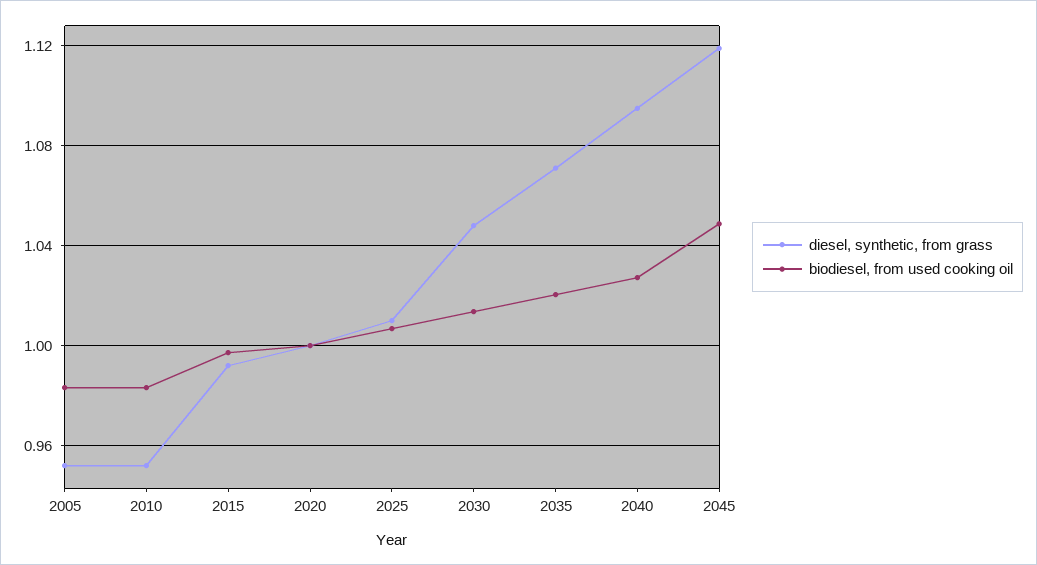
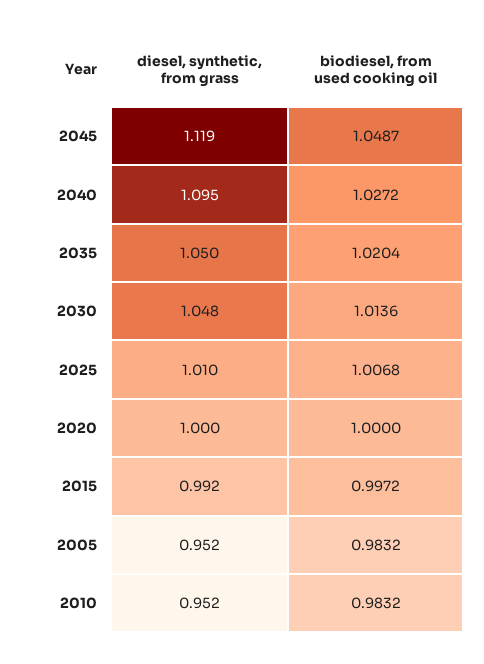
  {
    "diesel, synthetic, from grass": {
      "2005": 0.952,
      "2010": 0.952,
      "2015": 0.992,
      "2020": 1,
      "2025": 1.01,
      "2030": 1.048,
-     "2035": 1.07,
+     "2035": 1.05,
      "2040": 1.095,
      "2045": 1.119
    },
    "biodiesel, from used cooking oil": {
      "2005": 0.9832,
      "2010": 0.9832,
      "2015": 0.9972,
      "2020": 1,
      "2025": 1.0068,
      "2030": 1.0136,
      "2035": 1.0204,
      "2040": 1.0272,
      "2045": 1.0487
    }
  }

